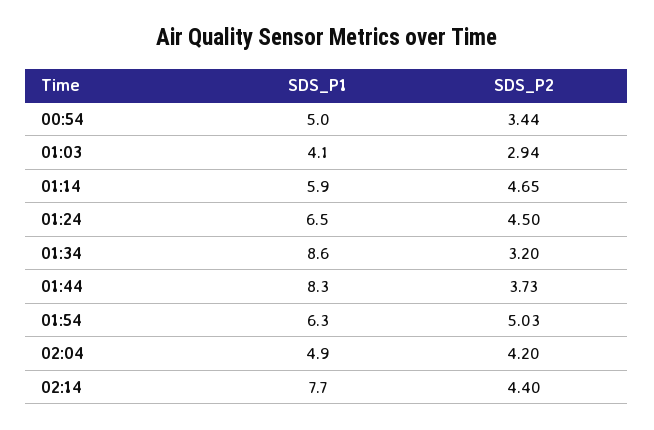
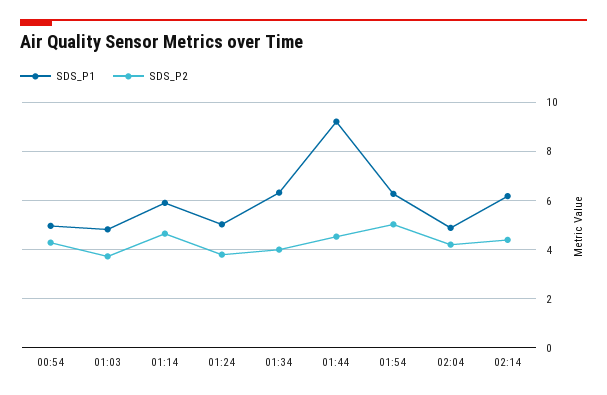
  {
    "SDS_P1": {
      "00:54": 5,
-     "01:03": 4.1,
+     "01:03": 4.75,
      "01:14": 5.9,
-     "01:24": 6.5,
+     "01:24": 5,
-     "01:34": 8.6,
+     "01:34": 6.25,
-     "01:44": 8.3,
+     "01:44": 9.25,
      "01:54": 6.3,
      "02:04": 4.9,
-     "02:14": 7.7
+     "02:14": 6.25
    },
    "SDS_P2": {
-     "00:54": 3.44,
+     "00:54": 4.25,
-     "01:03": 2.94,
+     "01:03": 3.75,
      "01:14": 4.65,
-     "01:24": 4.5,
+     "01:24": 3.75,
-     "01:34": 3.2,
+     "01:34": 4,
-     "01:44": 3.73,
+     "01:44": 4.5,
      "01:54": 5.03,
      "02:04": 4.2,
      "02:14": 4.4
    }
  }

